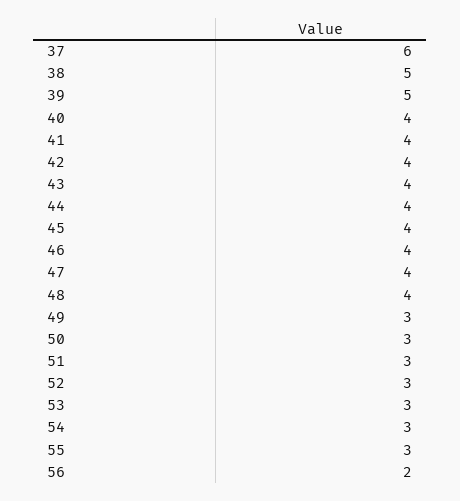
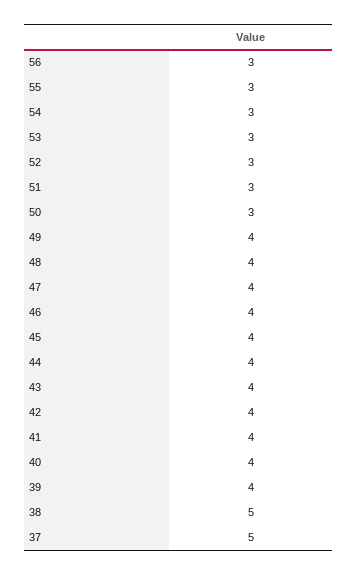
  {
-   "37": 6,
+   "37": 5,
    "38": 5,
-   "39": 5,
+   "39": 4,
    "40": 4,
    "41": 4,
    "42": 4,
    "43": 4,
    "44": 4,
    "45": 4,
    "46": 4,
    "47": 4,
    "48": 4,
-   "49": 3,
+   "49": 4,
    "50": 3,
    "51": 3,
    "52": 3,
    "53": 3,
    "54": 3,
    "55": 3,
-   "56": 2
+   "56": 3
  }

